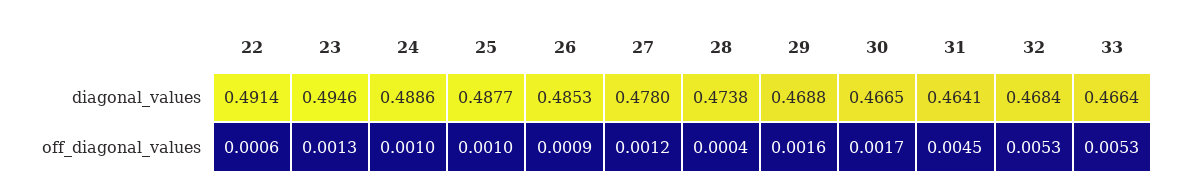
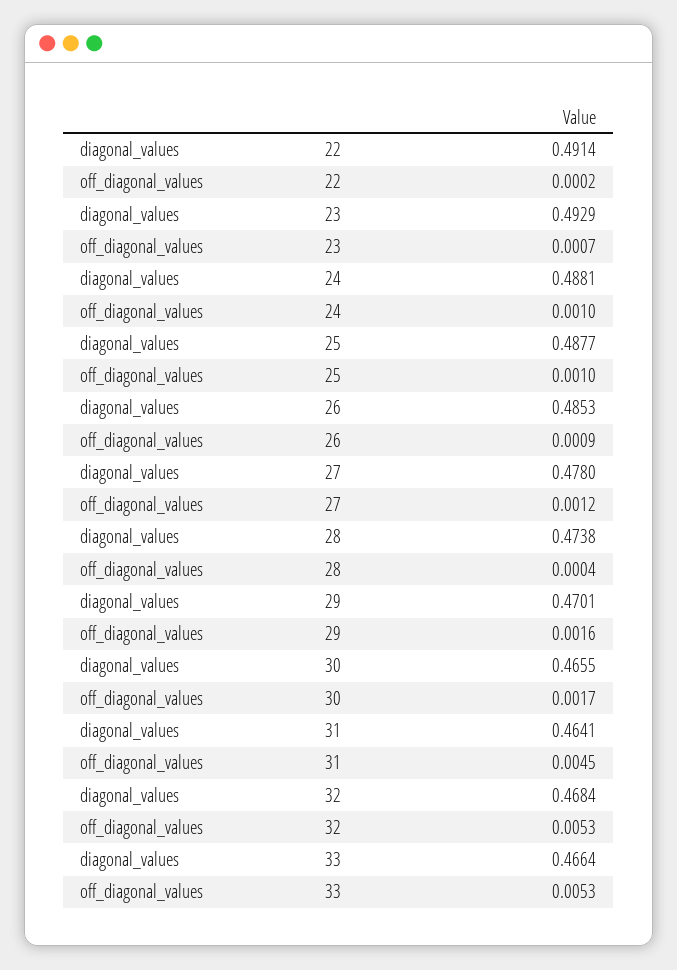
  {
    "22": {
      "diagonal_values": 0.4914,
-     "off_diagonal_values": 0.0006
+     "off_diagonal_values": 0.0002
    },
    "23": {
-     "diagonal_values": 0.4946,
+     "diagonal_values": 0.4929,
-     "off_diagonal_values": 0.0013
+     "off_diagonal_values": 0.0007
    },
    "24": {
-     "diagonal_values": 0.4886,
+     "diagonal_values": 0.4881,
      "off_diagonal_values": 0.001
    },
    "25": {
      "diagonal_values": 0.4877,
      "off_diagonal_values": 0.001
    },
    "26": {
      "diagonal_values": 0.4853,
      "off_diagonal_values": 0.0009
    },
    "27": {
      "diagonal_values": 0.478,
      "off_diagonal_values": 0.0012
    },
    "28": {
      "diagonal_values": 0.4738,
      "off_diagonal_values": 0.0004
    },
    "29": {
-     "diagonal_values": 0.4688,
+     "diagonal_values": 0.4701,
      "off_diagonal_values": 0.0016
    },
    "30": {
-     "diagonal_values": 0.4665,
+     "diagonal_values": 0.4655,
      "off_diagonal_values": 0.0017
    },
    "31": {
      "diagonal_values": 0.4641,
      "off_diagonal_values": 0.0045
    },
    "32": {
      "diagonal_values": 0.4684,
      "off_diagonal_values": 0.0053
    },
    "33": {
      "diagonal_values": 0.4664,
      "off_diagonal_values": 0.0053
    }
  }

